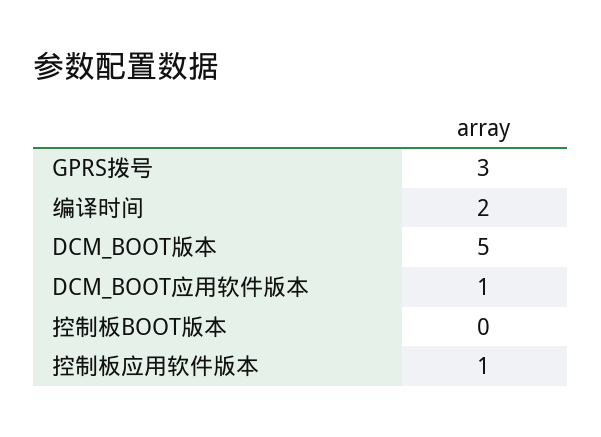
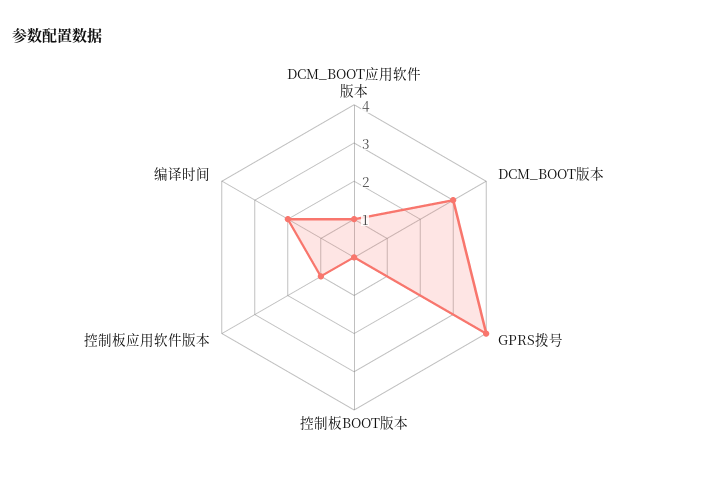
  {
-   "GPRS拨号": 3,
+   "GPRS拨号": 4,
    "编译时间": 2,
-   "DCM_BOOT版本": 5,
+   "DCM_BOOT版本": 3,
    "DCM_BOOT应用软件版本": 1,
    "控制板BOOT版本": 0,
    "控制板应用软件版本": 1
  }

